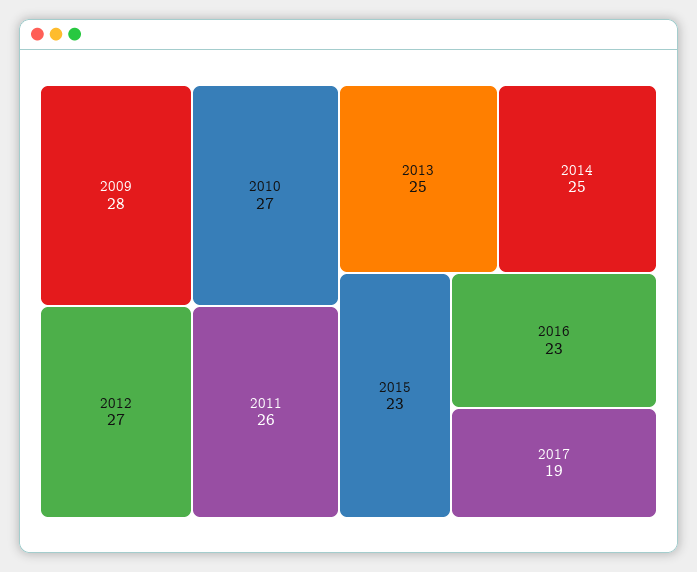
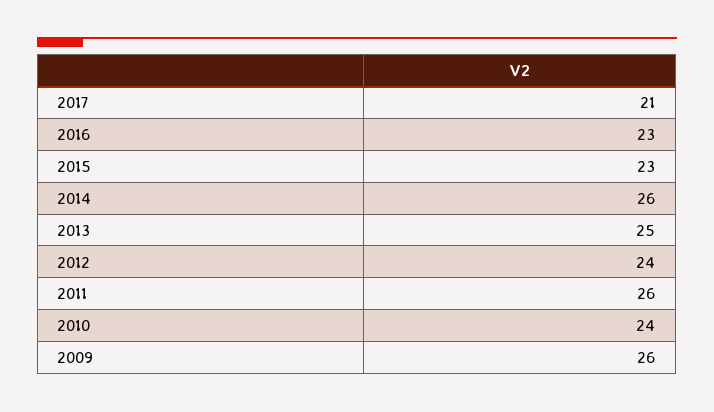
  {
-   "2009": 28,
+   "2009": 26,
-   "2010": 27,
+   "2010": 24,
-   "2012": 27,
+   "2012": 24,
    "2011": 26,
    "2013": 25,
-   "2014": 25,
+   "2014": 26,
    "2015": 23,
    "2016": 23,
-   "2017": 19
+   "2017": 21
  }

